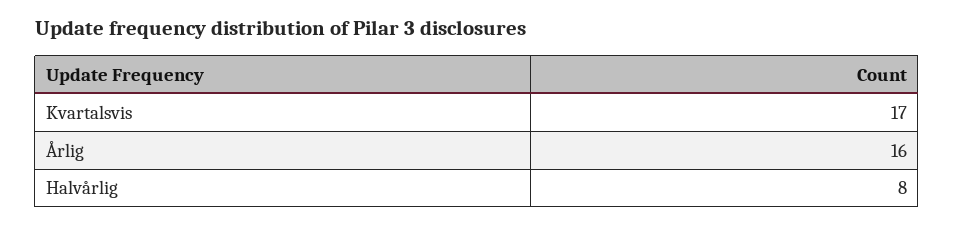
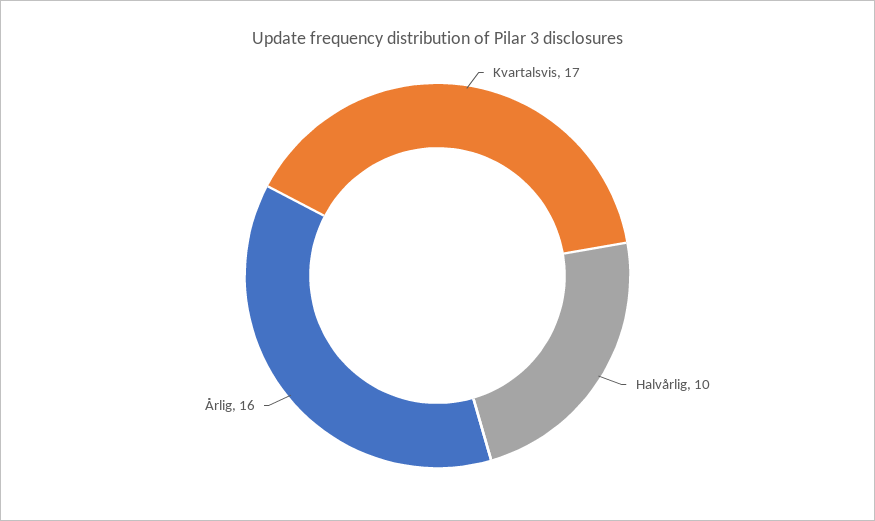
  {
    "Kvartalsvis": 17,
    "Årlig": 16,
-   "Halvårlig": 8
+   "Halvårlig": 10
  }

